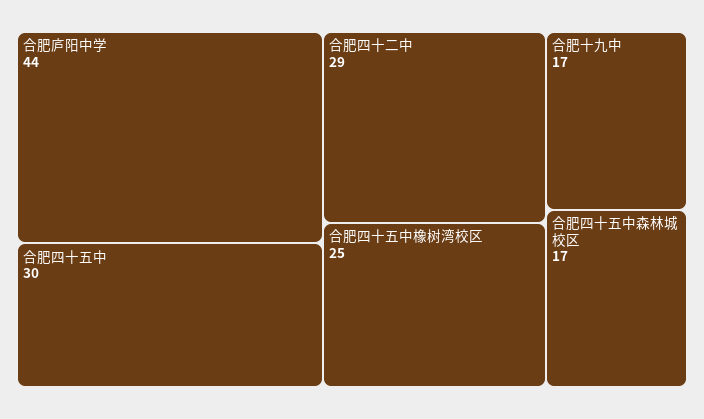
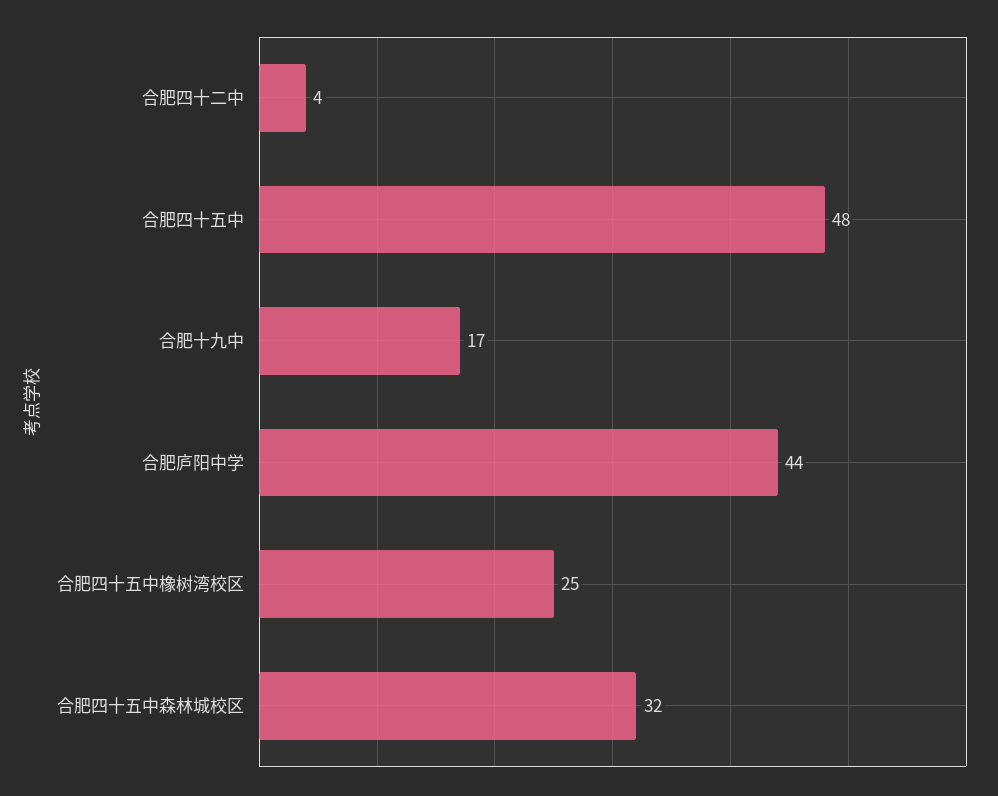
  {
    "合肥庐阳中学": 44,
-   "合肥四十五中": 30,
+   "合肥四十五中": 48,
-   "合肥四十二中": 29,
+   "合肥四十二中": 4,
    "合肥四十五中橡树湾校区": 25,
    "合肥十九中": 17,
-   "合肥四十五中森林城校区": 17
+   "合肥四十五中森林城校区": 32
  }

